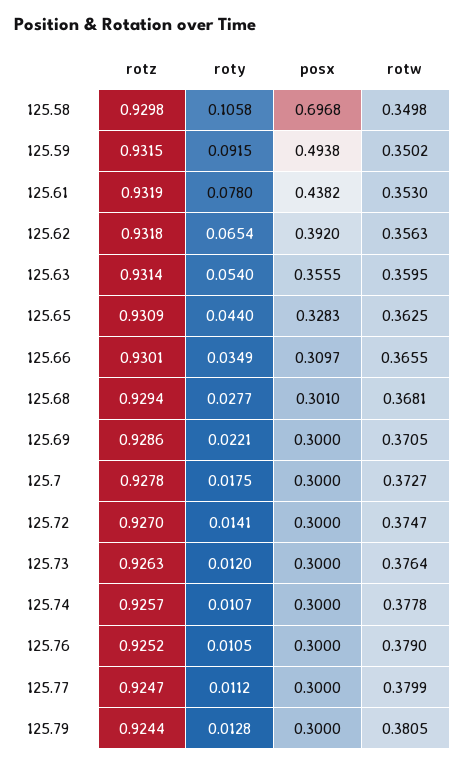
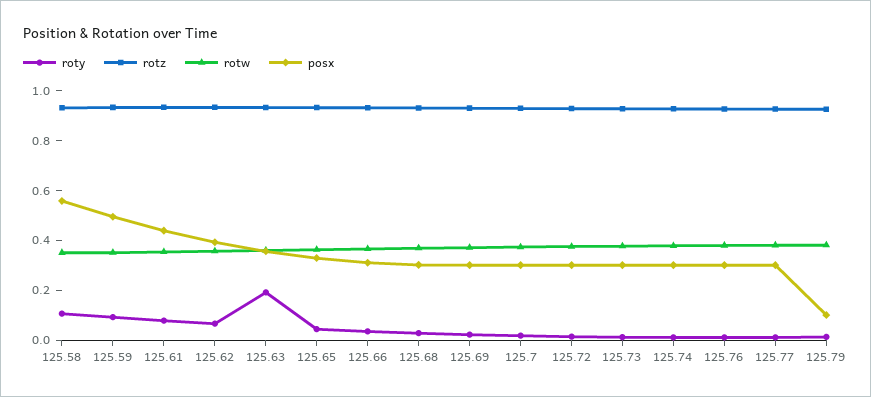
  {
    "rotz": {
      "125.58": 0.9298,
      "125.59": 0.9315,
      "125.61": 0.9319,
      "125.62": 0.9318,
      "125.63": 0.9314,
      "125.65": 0.9309,
      "125.66": 0.9301,
      "125.68": 0.9294,
      "125.69": 0.9286,
      "125.7": 0.9278,
      "125.72": 0.927,
      "125.73": 0.9263,
      "125.74": 0.9257,
      "125.76": 0.9252,
      "125.77": 0.9247,
      "125.79": 0.9244
    },
    "roty": {
      "125.58": 0.1058,
      "125.59": 0.0915,
      "125.61": 0.078,
      "125.62": 0.0654,
-     "125.63": 0.054,
+     "125.63": 0.2,
      "125.65": 0.044,
      "125.66": 0.0349,
      "125.68": 0.0277,
      "125.69": 0.0221,
      "125.7": 0.0175,
      "125.72": 0.0141,
      "125.73": 0.012,
      "125.74": 0.0107,
      "125.76": 0.0105,
      "125.77": 0.0112,
      "125.79": 0.0128
    },
    "posx": {
-     "125.58": 0.6968,
+     "125.58": 0.55,
      "125.59": 0.4938,
      "125.61": 0.4382,
      "125.62": 0.392,
      "125.63": 0.3555,
      "125.65": 0.3283,
      "125.66": 0.3097,
      "125.68": 0.301,
      "125.69": 0.3,
      "125.7": 0.3,
      "125.72": 0.3,
      "125.73": 0.3,
      "125.74": 0.3,
      "125.76": 0.3,
      "125.77": 0.3,
-     "125.79": 0.3
+     "125.79": 0.1
    },
    "rotw": {
      "125.58": 0.3498,
      "125.59": 0.3502,
      "125.61": 0.353,
      "125.62": 0.3563,
      "125.63": 0.3595,
      "125.65": 0.3625,
      "125.66": 0.3655,
      "125.68": 0.3681,
      "125.69": 0.3705,
      "125.7": 0.3727,
      "125.72": 0.3747,
      "125.73": 0.3764,
      "125.74": 0.3778,
      "125.76": 0.379,
      "125.77": 0.3799,
      "125.79": 0.3805
    }
  }

